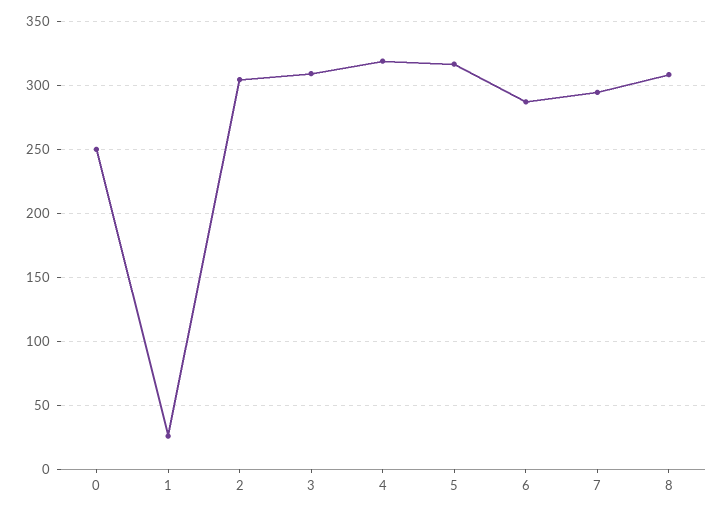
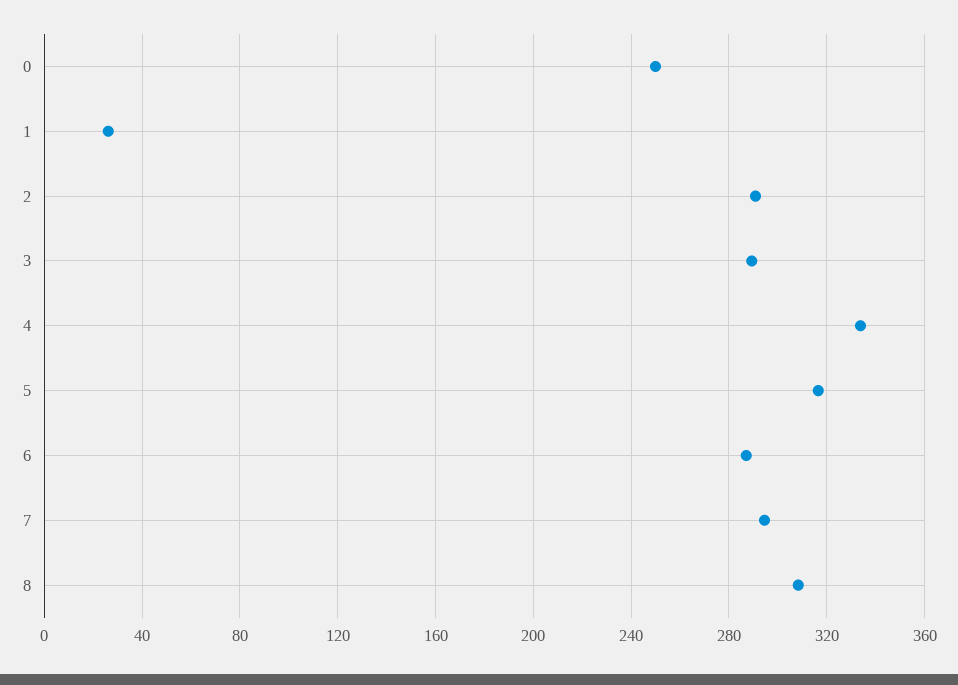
  {
    "0": 250,
    "1": 25,
-   "2": 305,
+   "2": 290,
-   "3": 310,
+   "3": 290,
-   "4": 320,
+   "4": 335,
    "5": 315,
    "6": 285,
    "7": 295,
    "8": 310
  }

